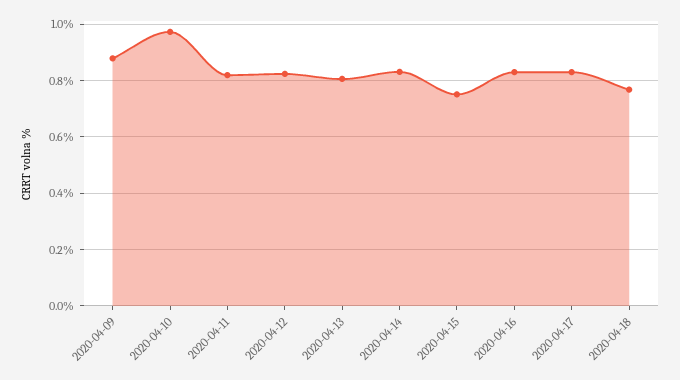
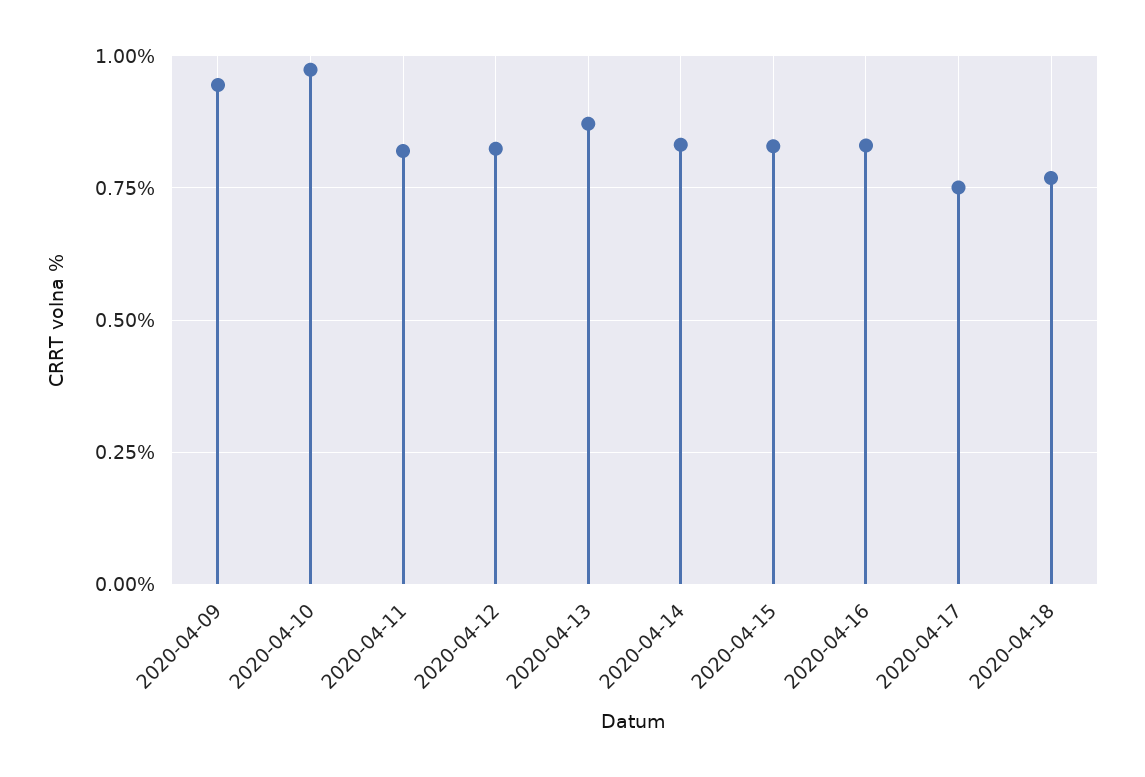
  {
-   "2020-04-09": 0.875,
+   "2020-04-09": 0.95,
    "2020-04-10": 0.975,
    "2020-04-11": 0.825,
    "2020-04-12": 0.825,
-   "2020-04-13": 0.8,
+   "2020-04-13": 0.875,
    "2020-04-14": 0.825,
-   "2020-04-15": 0.75,
+   "2020-04-15": 0.825,
    "2020-04-16": 0.825,
-   "2020-04-17": 0.825,
+   "2020-04-17": 0.75,
    "2020-04-18": 0.775
  }

